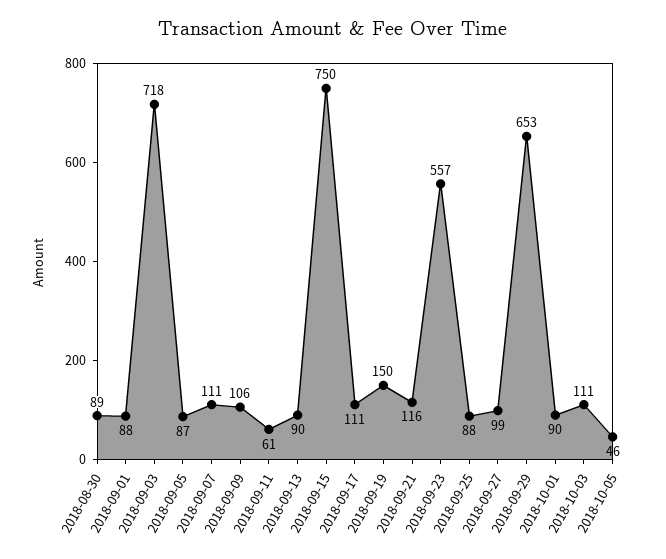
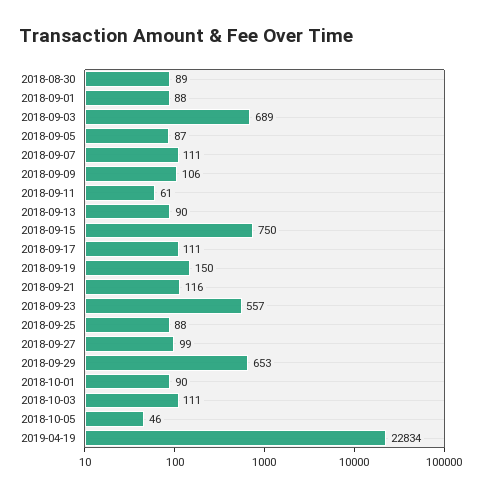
  {
    "2018-08-30": 89,
    "2018-09-01": 88,
-   "2018-09-03": 718,
+   "2018-09-03": 689,
    "2018-09-05": 87,
    "2018-09-07": 111,
    "2018-09-09": 106,
    "2018-09-11": 61,
    "2018-09-13": 90,
    "2018-09-15": 750,
    "2018-09-17": 111,
    "2018-09-19": 150,
    "2018-09-21": 116,
    "2018-09-23": 557,
    "2018-09-25": 88,
    "2018-09-27": 99,
    "2018-09-29": 653,
    "2018-10-01": 90,
    "2018-10-03": 111,
-   "2018-10-05": 46
+   "2018-10-05": 46,
+   "2019-04-19": 22834
  }

